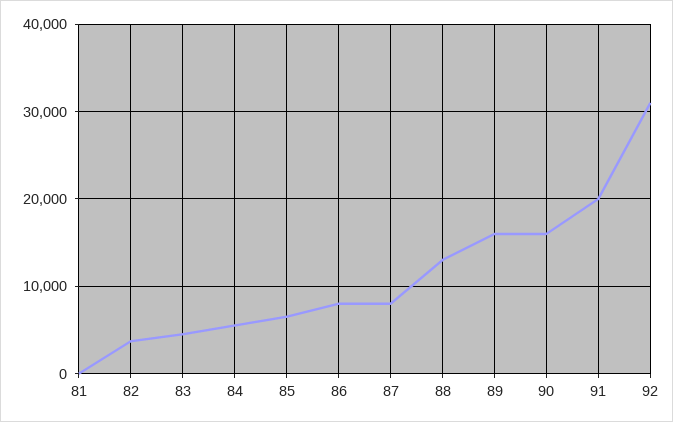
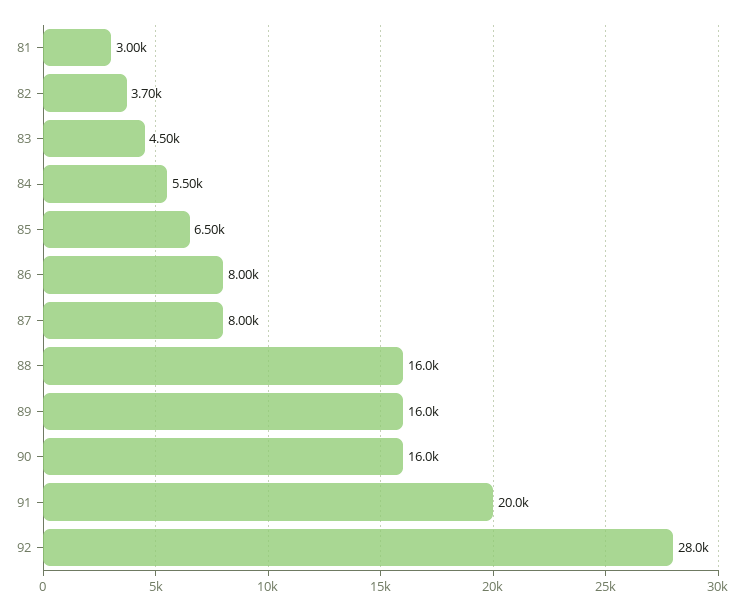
  {
-   "81": 0,
+   "81": 3000,
    "82": 3700,
    "83": 4500,
    "84": 5500,
    "85": 6500,
    "86": 8000,
    "87": 8000,
-   "88": 13000,
+   "88": 16000,
    "89": 16000,
    "90": 16000,
    "91": 20000,
-   "92": 31000
+   "92": 28000
  }

